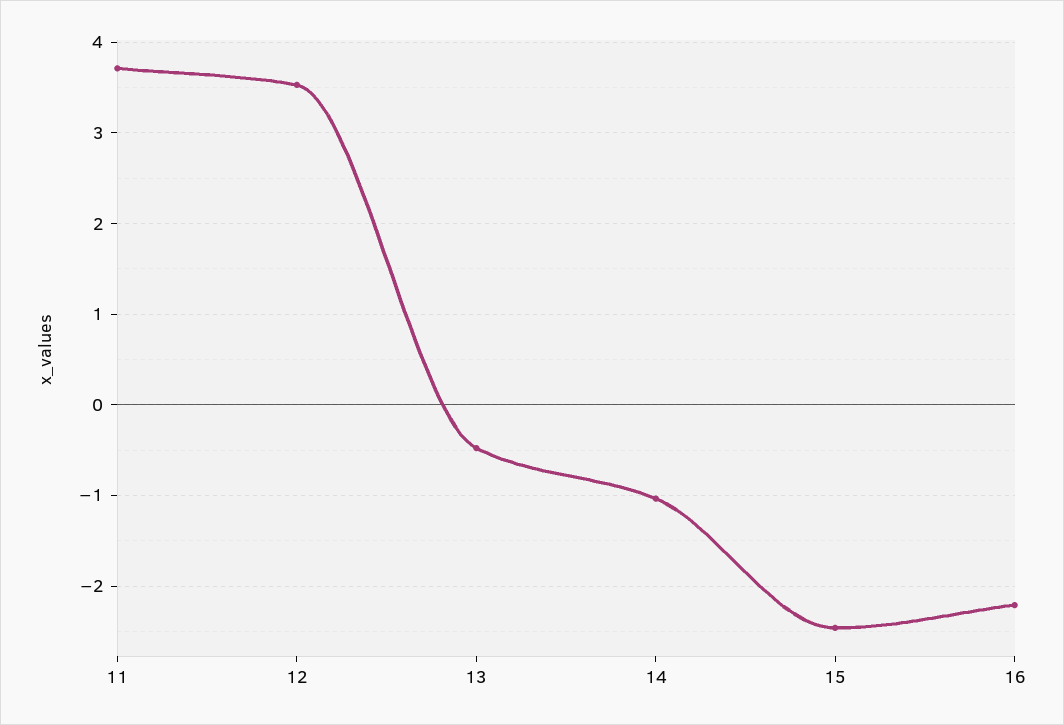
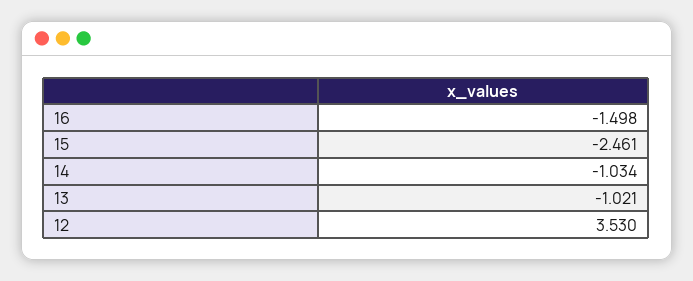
  {
-   "11": 3.7,
    "12": 3.53,
-   "13": -0.5,
+   "13": -1.021,
    "14": -1.034,
    "15": -2.461,
-   "16": -2.2
+   "16": -1.498
  }

